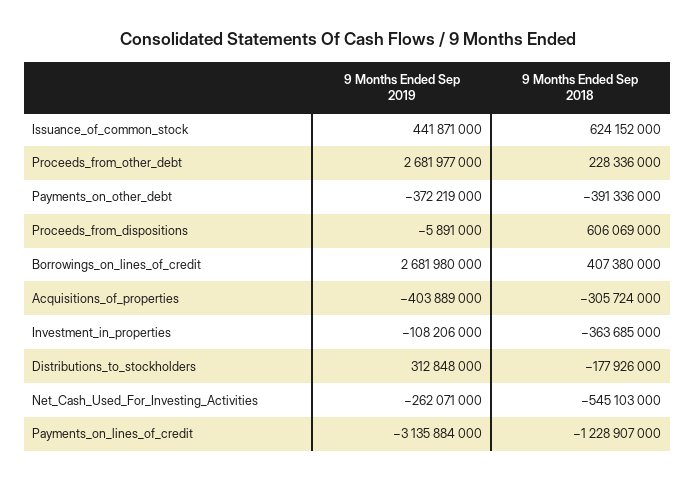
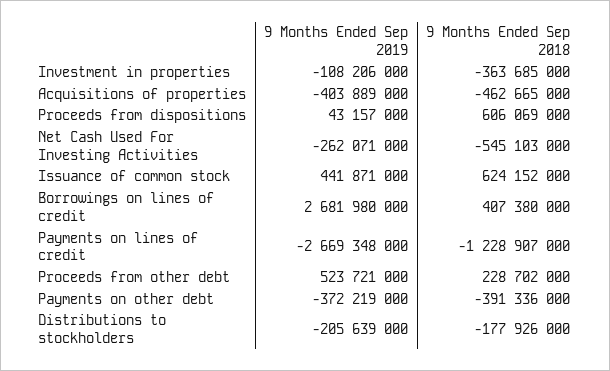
  {
    "9 Months Ended Sep 2019": {
      "Issuance_of_common_stock": 441871000,
-     "Proceeds_from_other_debt": 2681977000,
+     "Proceeds_from_other_debt": 523721000,
      "Payments_on_other_debt": -372219000,
-     "Proceeds_from_dispositions": -5891000,
+     "Proceeds_from_dispositions": 43157000,
      "Borrowings_on_lines_of_credit": 2681980000,
      "Acquisitions_of_properties": -403889000,
      "Investment_in_properties": -108206000,
-     "Distributions_to_stockholders": 312848000,
+     "Distributions_to_stockholders": -205639000,
      "Net_Cash_Used_For_Investing_Activities": -262071000,
-     "Payments_on_lines_of_credit": -3135884000
+     "Payments_on_lines_of_credit": -2669348000
    },
    "9 Months Ended Sep 2018": {
      "Issuance_of_common_stock": 624152000,
-     "Proceeds_from_other_debt": 228336000,
+     "Proceeds_from_other_debt": 228702000,
      "Payments_on_other_debt": -391336000,
      "Proceeds_from_dispositions": 606069000,
      "Borrowings_on_lines_of_credit": 407380000,
-     "Acquisitions_of_properties": -305724000,
+     "Acquisitions_of_properties": -462665000,
      "Investment_in_properties": -363685000,
      "Distributions_to_stockholders": -177926000,
      "Net_Cash_Used_For_Investing_Activities": -545103000,
      "Payments_on_lines_of_credit": -1228907000
    }
  }

